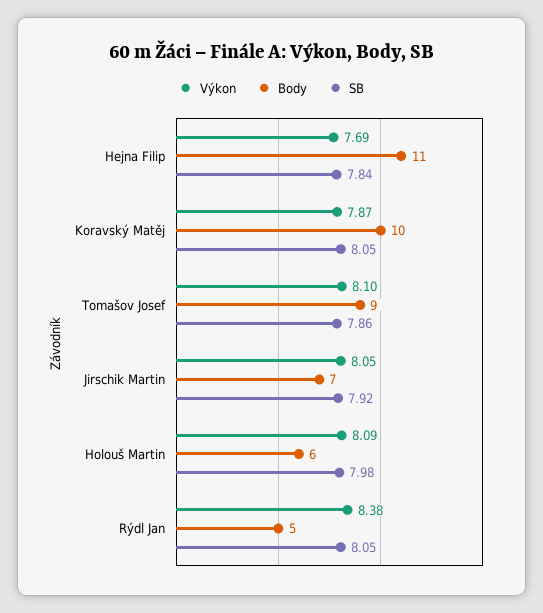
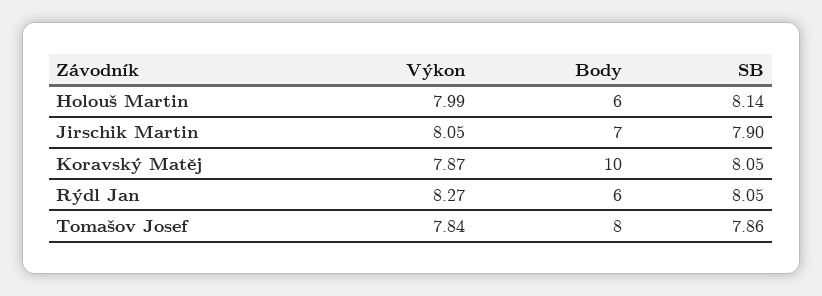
  {
    "Výkon": {
-     "Hejna Filip": 7.69,
      "Koravský Matěj": 7.87,
-     "Tomašov Josef": 8.1,
+     "Tomašov Josef": 7.84,
      "Jirschik Martin": 8.05,
-     "Holouš Martin": 8.09,
+     "Holouš Martin": 7.99,
-     "Rýdl Jan": 8.38
+     "Rýdl Jan": 8.27
    },
    "Body": {
-     "Hejna Filip": 11,
      "Koravský Matěj": 10,
-     "Tomašov Josef": 9,
+     "Tomašov Josef": 8,
      "Jirschik Martin": 7,
      "Holouš Martin": 6,
-     "Rýdl Jan": 5
+     "Rýdl Jan": 6
    },
    "SB": {
-     "Hejna Filip": 7.84,
      "Koravský Matěj": 8.05,
      "Tomašov Josef": 7.86,
-     "Jirschik Martin": 7.92,
+     "Jirschik Martin": 7.9,
-     "Holouš Martin": 7.98,
+     "Holouš Martin": 8.14,
      "Rýdl Jan": 8.05
    }
  }

